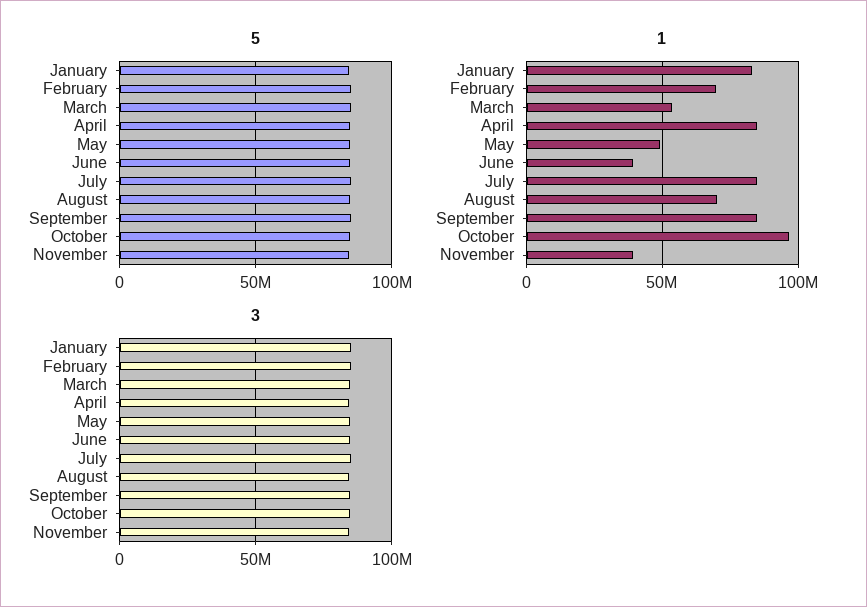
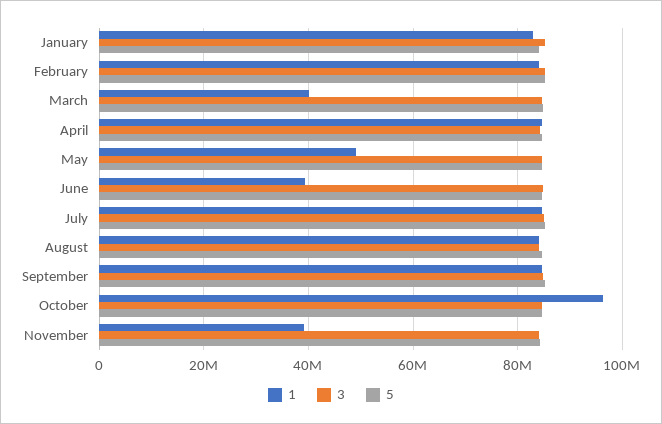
  {
    "5": {
      "January": 84000000,
      "February": 86000000,
      "March": 84000000,
      "April": 84000000,
      "May": 84000000,
      "June": 84000000,
      "July": 86000000,
      "August": 84000000,
      "September": 86000000,
      "October": 84000000,
      "November": 84000000
    },
    "1": {
      "January": 84000000,
-     "February": 70000000,
+     "February": 84000000,
-     "March": 55000000,
+     "March": 40000000,
      "April": 84000000,
      "May": 50000000,
      "June": 40000000,
      "July": 84000000,
-     "August": 70000000,
+     "August": 84000000,
      "September": 84000000,
      "October": 96000000,
      "November": 40000000
    },
    "3": {
      "January": 86000000,
      "February": 86000000,
      "March": 84000000,
      "April": 84000000,
      "May": 84000000,
      "June": 84000000,
      "July": 86000000,
      "August": 84000000,
      "September": 84000000,
      "October": 84000000,
      "November": 84000000
    }
  }

